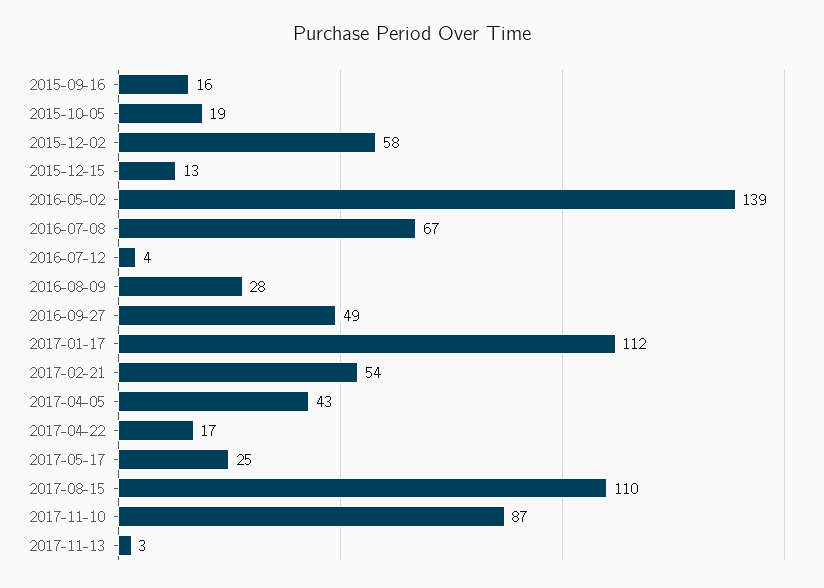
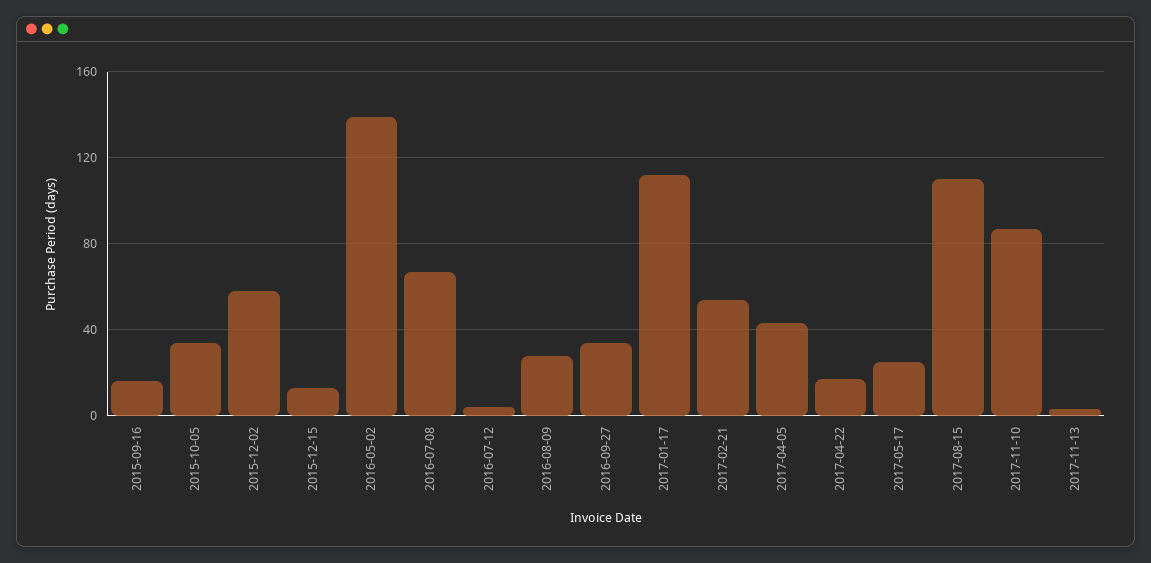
  {
    "2015-09-16": 16,
-   "2015-10-05": 19,
+   "2015-10-05": 35,
    "2015-12-02": 58,
    "2015-12-15": 13,
    "2016-05-02": 139,
    "2016-07-08": 67,
    "2016-07-12": 4,
    "2016-08-09": 28,
-   "2016-09-27": 49,
+   "2016-09-27": 35,
    "2017-01-17": 112,
    "2017-02-21": 54,
    "2017-04-05": 43,
    "2017-04-22": 17,
    "2017-05-17": 25,
    "2017-08-15": 110,
    "2017-11-10": 87,
    "2017-11-13": 3
  }

